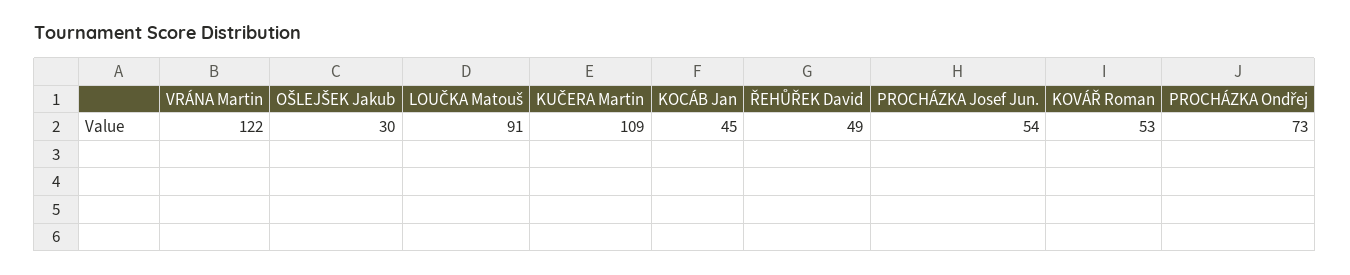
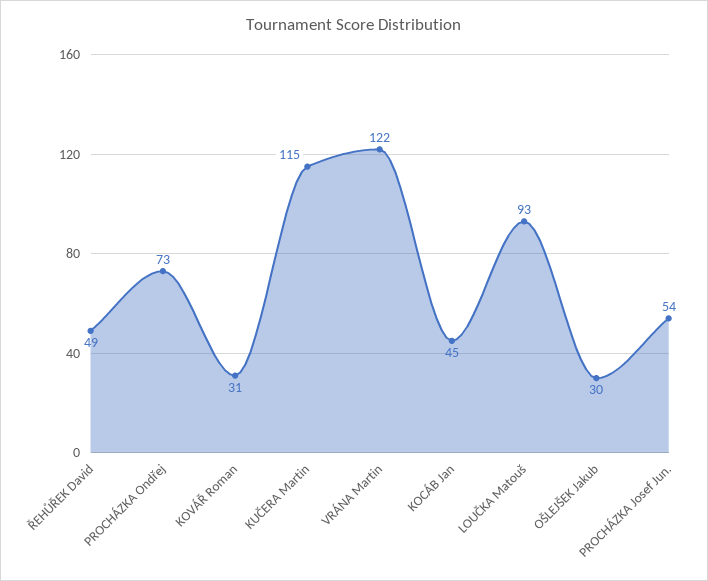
  {
    "VRÁNA Martin": 122,
    "OŠLEJŠEK Jakub": 30,
-   "LOUČKA Matouš": 91,
+   "LOUČKA Matouš": 93,
-   "KUČERA Martin": 109,
+   "KUČERA Martin": 115,
    "KOCÁB Jan": 45,
    "ŘEHŮŘEK David": 49,
    "PROCHÁZKA Josef Jun.": 54,
-   "KOVÁŘ Roman": 53,
+   "KOVÁŘ Roman": 31,
    "PROCHÁZKA Ondřej": 73
  }

